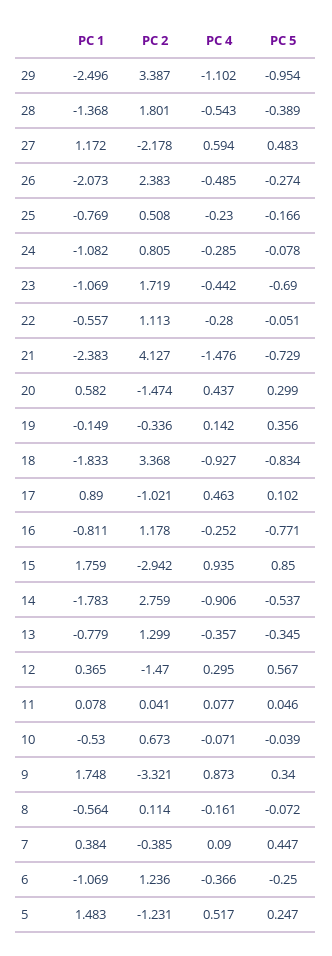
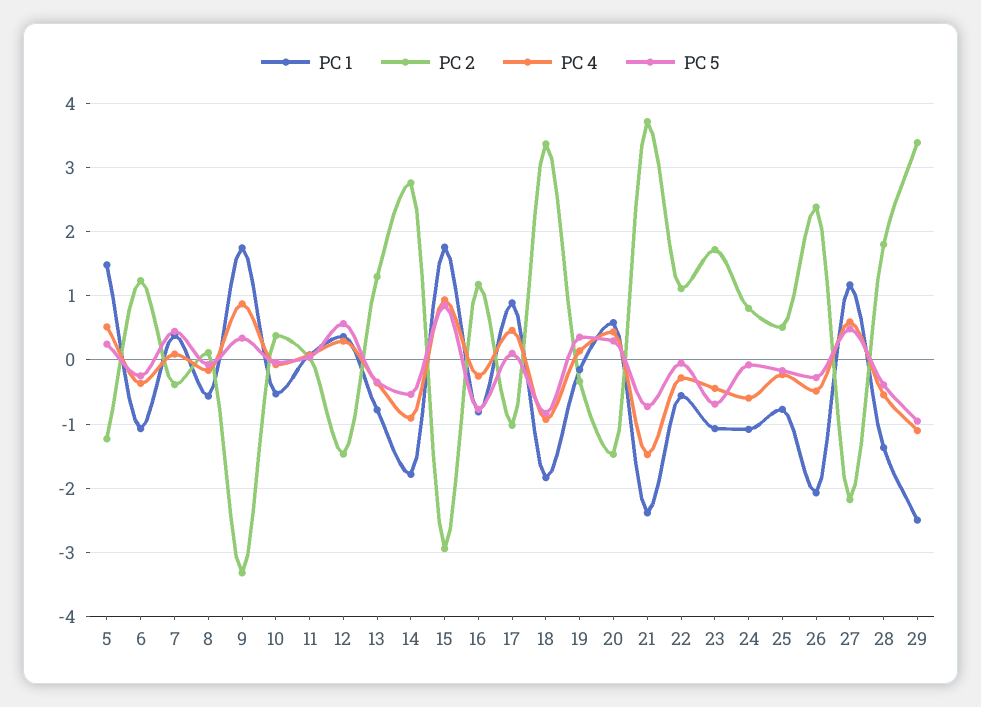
  {
    "PC 1": {
      "29": -2.496,
      "28": -1.368,
      "27": 1.172,
      "26": -2.073,
      "25": -0.769,
      "24": -1.082,
      "23": -1.069,
      "22": -0.557,
      "21": -2.383,
      "20": 0.582,
      "19": -0.149,
      "18": -1.833,
      "17": 0.89,
      "16": -0.811,
      "15": 1.759,
      "14": -1.783,
      "13": -0.779,
      "12": 0.365,
      "11": 0.078,
      "10": -0.53,
      "9": 1.748,
      "8": -0.564,
      "7": 0.384,
      "6": -1.069,
      "5": 1.483
    },
    "PC 2": {
      "29": 3.387,
      "28": 1.801,
      "27": -2.178,
      "26": 2.383,
      "25": 0.508,
      "24": 0.805,
      "23": 1.719,
      "22": 1.113,
-     "21": 4.127,
+     "21": 3.7,
      "20": -1.474,
      "19": -0.336,
      "18": 3.368,
      "17": -1.021,
      "16": 1.178,
      "15": -2.942,
      "14": 2.759,
      "13": 1.299,
      "12": -1.47,
      "11": 0.041,
-     "10": 0.673,
+     "10": 0.4,
      "9": -3.321,
      "8": 0.114,
      "7": -0.385,
      "6": 1.236,
      "5": -1.231
    },
    "PC 4": {
      "29": -1.102,
      "28": -0.543,
      "27": 0.594,
      "26": -0.485,
      "25": -0.23,
-     "24": -0.285,
+     "24": -0.6,
      "23": -0.442,
      "22": -0.28,
      "21": -1.476,
      "20": 0.437,
      "19": 0.142,
      "18": -0.927,
      "17": 0.463,
      "16": -0.252,
      "15": 0.935,
      "14": -0.906,
      "13": -0.357,
      "12": 0.295,
      "11": 0.077,
      "10": -0.071,
      "9": 0.873,
      "8": -0.161,
      "7": 0.09,
      "6": -0.366,
      "5": 0.517
    },
    "PC 5": {
      "29": -0.954,
      "28": -0.389,
      "27": 0.483,
      "26": -0.274,
      "25": -0.166,
      "24": -0.078,
      "23": -0.69,
      "22": -0.051,
      "21": -0.729,
      "20": 0.299,
      "19": 0.356,
      "18": -0.834,
      "17": 0.102,
      "16": -0.771,
      "15": 0.85,
      "14": -0.537,
      "13": -0.345,
      "12": 0.567,
      "11": 0.046,
      "10": -0.039,
      "9": 0.34,
      "8": -0.072,
      "7": 0.447,
      "6": -0.25,
      "5": 0.247
    }
  }

